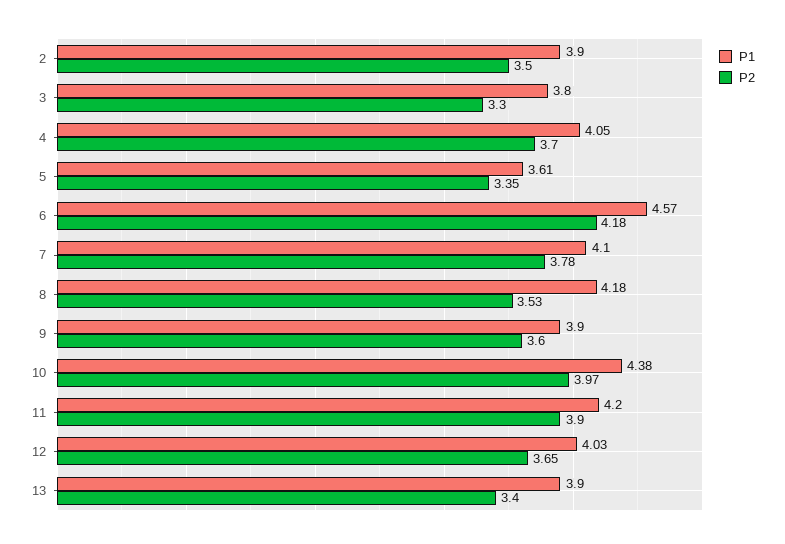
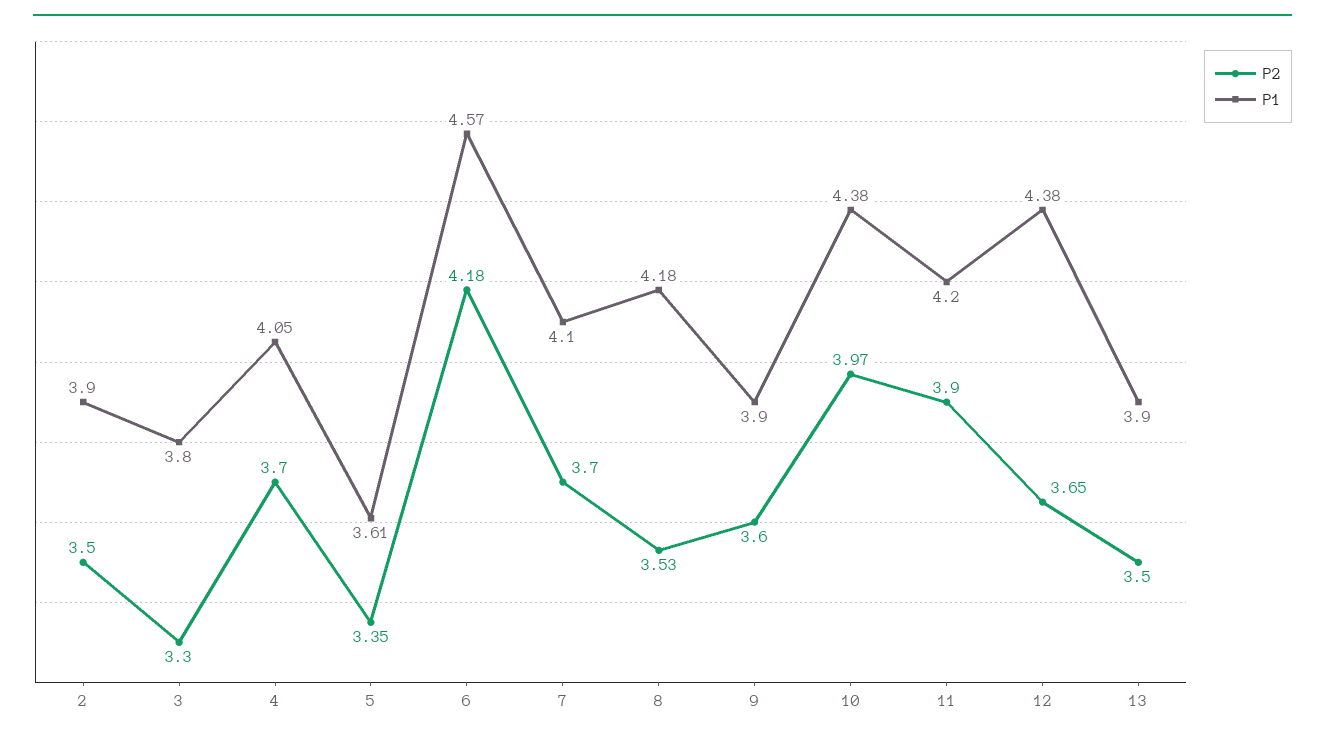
  {
    "P1": {
      "2": 3.9,
      "3": 3.8,
      "4": 4.05,
      "5": 3.61,
      "6": 4.57,
      "7": 4.1,
      "8": 4.18,
      "9": 3.9,
      "10": 4.38,
      "11": 4.2,
-     "12": 4.03,
+     "12": 4.38,
      "13": 3.9
    },
    "P2": {
      "2": 3.5,
      "3": 3.3,
      "4": 3.7,
      "5": 3.35,
      "6": 4.18,
-     "7": 3.78,
+     "7": 3.7,
      "8": 3.53,
      "9": 3.6,
      "10": 3.97,
      "11": 3.9,
      "12": 3.65,
-     "13": 3.4
+     "13": 3.5
    }
  }

